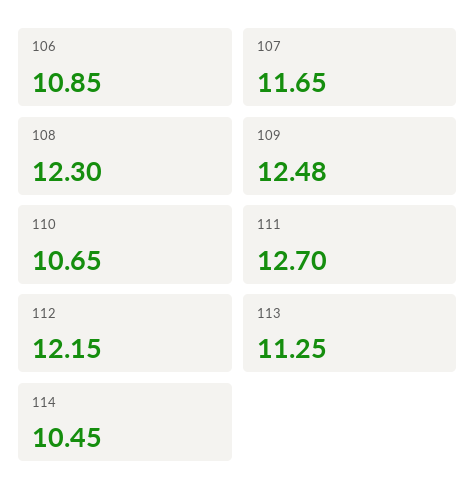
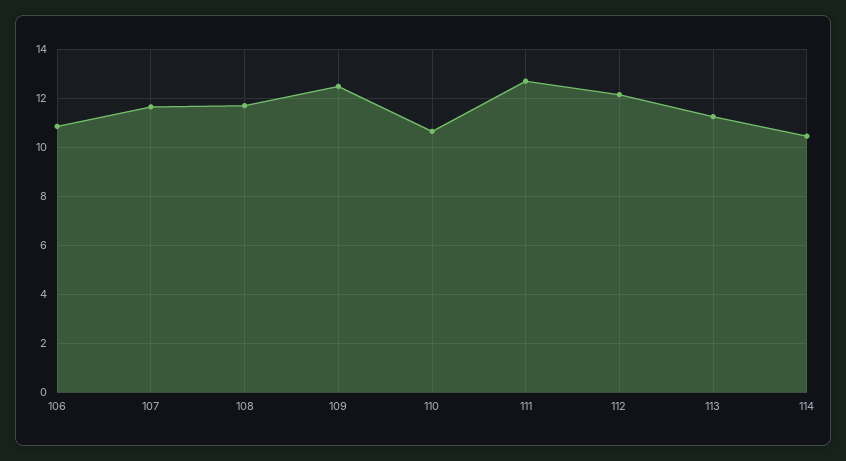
  {
    "106": 10.85,
    "107": 11.65,
-   "108": 12.3,
+   "108": 11.75,
    "109": 12.48,
    "110": 10.65,
    "111": 12.7,
    "112": 12.15,
    "113": 11.25,
    "114": 10.45
  }

